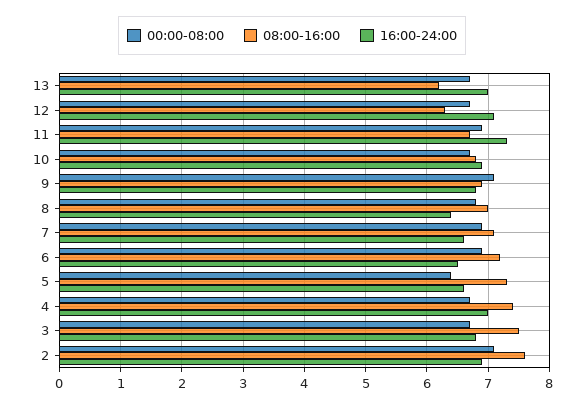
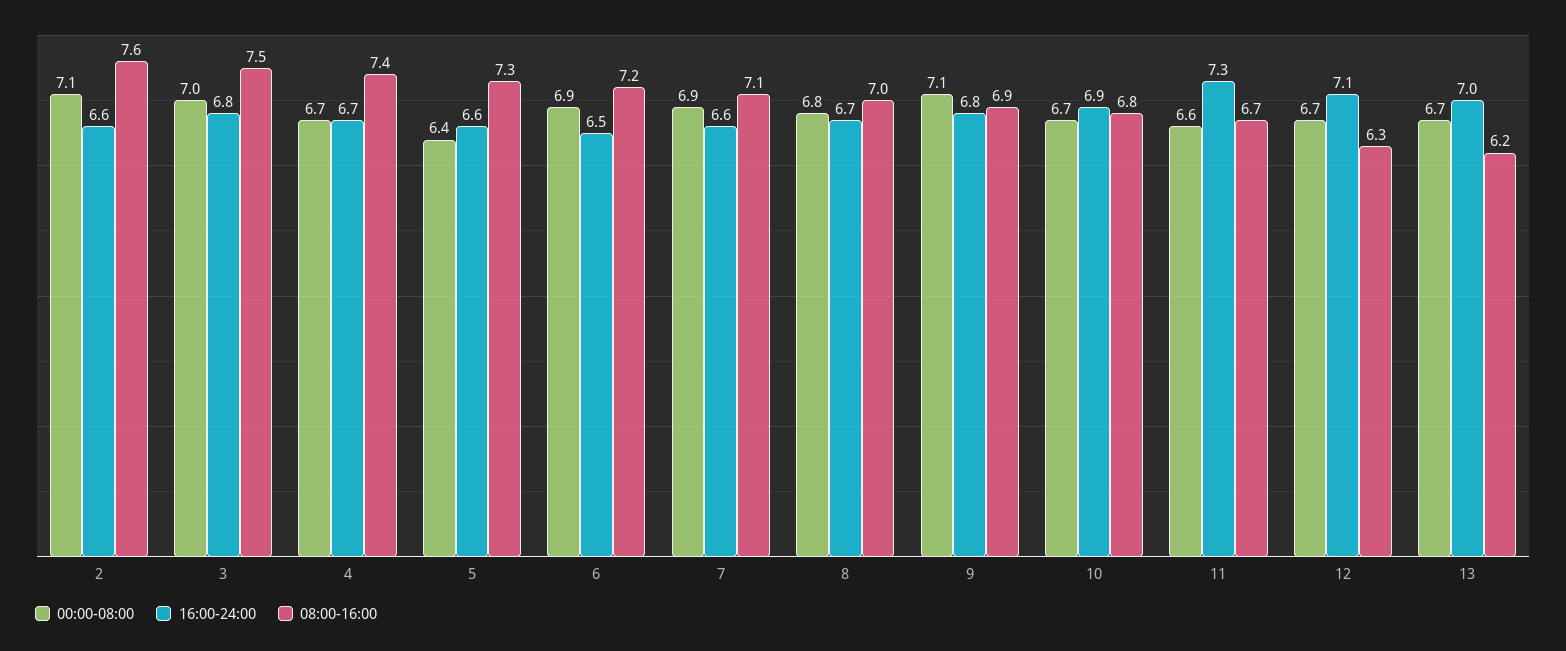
  {
    "00:00-08:00": {
      "13": 6.7,
      "12": 6.7,
-     "11": 6.9,
+     "11": 6.6,
      "10": 6.7,
      "9": 7.1,
      "8": 6.8,
      "7": 6.9,
      "6": 6.9,
      "5": 6.4,
      "4": 6.7,
-     "3": 6.7,
+     "3": 7,
      "2": 7.1
    },
    "08:00-16:00": {
      "13": 6.2,
      "12": 6.3,
      "11": 6.7,
      "10": 6.8,
      "9": 6.9,
      "8": 7,
      "7": 7.1,
      "6": 7.2,
      "5": 7.3,
      "4": 7.4,
      "3": 7.5,
      "2": 7.6
    },
    "16:00-24:00": {
      "13": 7,
      "12": 7.1,
      "11": 7.3,
      "10": 6.9,
      "9": 6.8,
-     "8": 6.4,
+     "8": 6.7,
      "7": 6.6,
      "6": 6.5,
      "5": 6.6,
-     "4": 7,
+     "4": 6.7,
      "3": 6.8,
-     "2": 6.9
+     "2": 6.6
    }
  }

